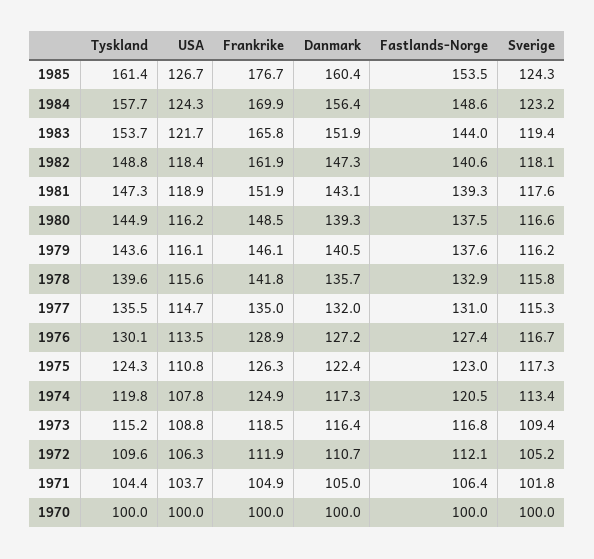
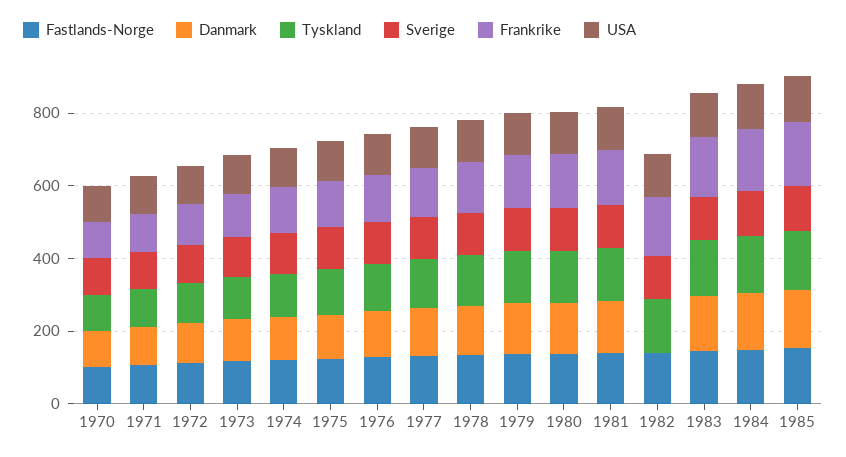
  {
    "Tyskland": {
      "1985": 161.4,
      "1984": 157.7,
      "1983": 153.7,
      "1982": 148.8,
      "1981": 147.3,
      "1980": 144.9,
      "1979": 143.6,
      "1978": 139.6,
      "1977": 135.5,
      "1976": 130.1,
      "1975": 124.3,
      "1974": 119.8,
      "1973": 115.2,
      "1972": 109.6,
      "1971": 104.4,
      "1970": 100
    },
    "USA": {
      "1985": 126.7,
      "1984": 124.3,
      "1983": 121.7,
      "1982": 118.4,
      "1981": 118.9,
      "1980": 116.2,
      "1979": 116.1,
      "1978": 115.6,
      "1977": 114.7,
      "1976": 113.5,
      "1975": 110.8,
      "1974": 107.8,
      "1973": 108.8,
      "1972": 106.3,
      "1971": 103.7,
      "1970": 100
    },
    "Frankrike": {
      "1985": 176.7,
      "1984": 169.9,
      "1983": 165.8,
      "1982": 161.9,
      "1981": 151.9,
      "1980": 148.5,
      "1979": 146.1,
      "1978": 141.8,
      "1977": 135,
      "1976": 128.9,
      "1975": 126.3,
      "1974": 124.9,
      "1973": 118.5,
      "1972": 111.9,
      "1971": 104.9,
      "1970": 100
    },
    "Danmark": {
      "1985": 160.4,
      "1984": 156.4,
      "1983": 151.9,
-     "1982": 147.3,
+     "1982": 0,
      "1981": 143.1,
      "1980": 139.3,
      "1979": 140.5,
      "1978": 135.7,
      "1977": 132,
      "1976": 127.2,
      "1975": 122.4,
      "1974": 117.3,
      "1973": 116.4,
      "1972": 110.7,
      "1971": 105,
      "1970": 100
    },
    "Fastlands-Norge": {
      "1985": 153.5,
      "1984": 148.6,
      "1983": 144,
      "1982": 140.6,
      "1981": 139.3,
      "1980": 137.5,
      "1979": 137.6,
      "1978": 132.9,
      "1977": 131,
      "1976": 127.4,
      "1975": 123,
      "1974": 120.5,
      "1973": 116.8,
      "1972": 112.1,
      "1971": 106.4,
      "1970": 100
    },
    "Sverige": {
      "1985": 124.3,
      "1984": 123.2,
      "1983": 119.4,
      "1982": 118.1,
      "1981": 117.6,
      "1980": 116.6,
      "1979": 116.2,
      "1978": 115.8,
      "1977": 115.3,
      "1976": 116.7,
      "1975": 117.3,
      "1974": 113.4,
      "1973": 109.4,
      "1972": 105.2,
      "1971": 101.8,
      "1970": 100
    }
  }

